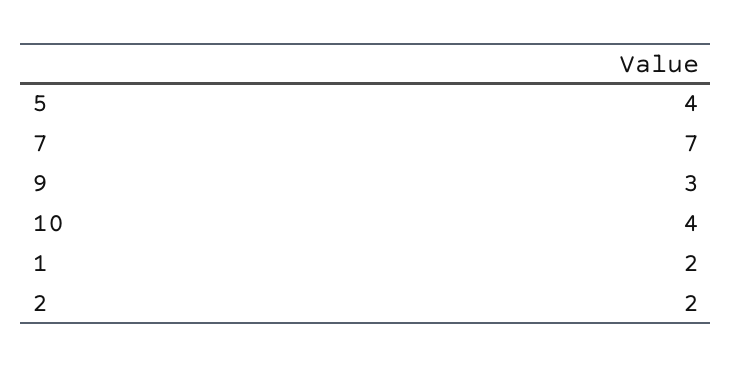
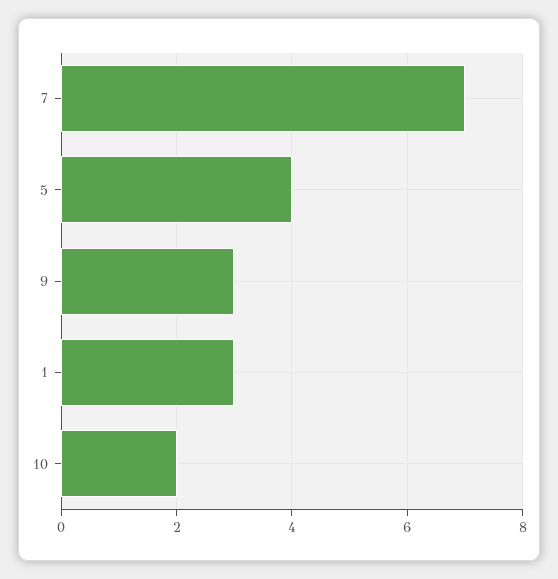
  {
    "5": 4,
    "7": 7,
    "9": 3,
-   "10": 4,
+   "10": 2,
-   "1": 2,
+   "1": 3
-   "2": 2
  }

